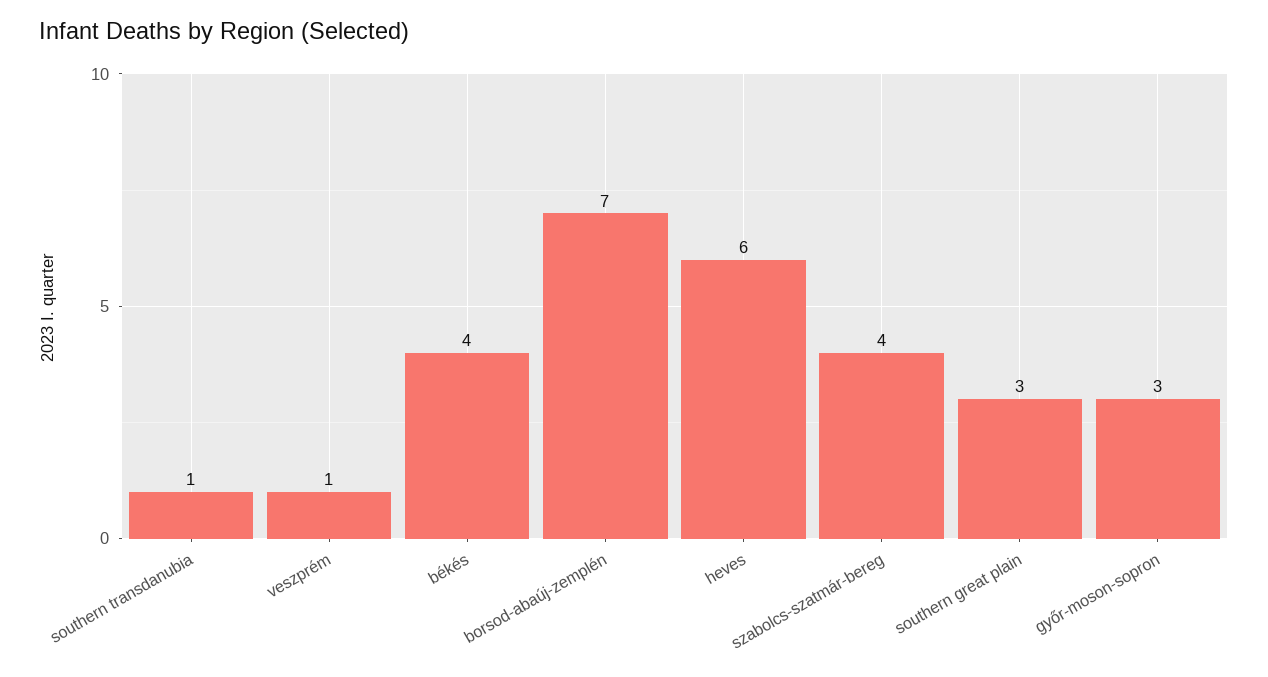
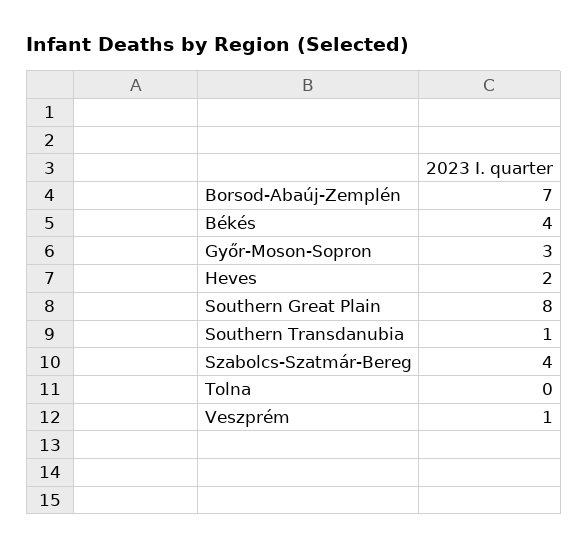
  {
    "southern transdanubia": 1,
    "veszprém": 1,
    "békés": 4,
    "borsod-abaúj-zemplén": 7,
-   "heves": 6,
+   "heves": 2,
    "szabolcs-szatmár-bereg": 4,
-   "southern great plain": 3,
+   "southern great plain": 8,
-   "győr-moson-sopron": 3
+   "győr-moson-sopron": 3,
+   "Tolna": 0
  }

